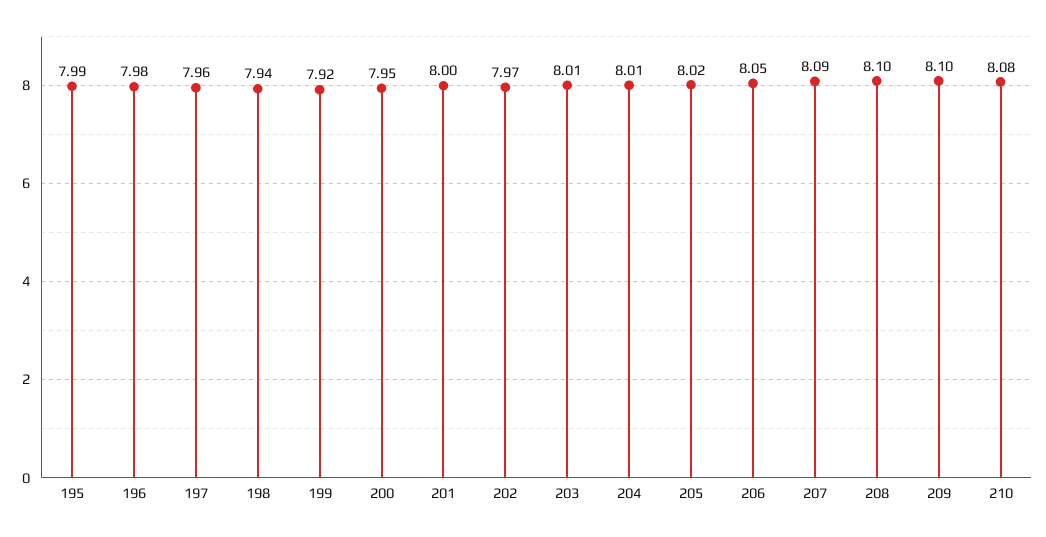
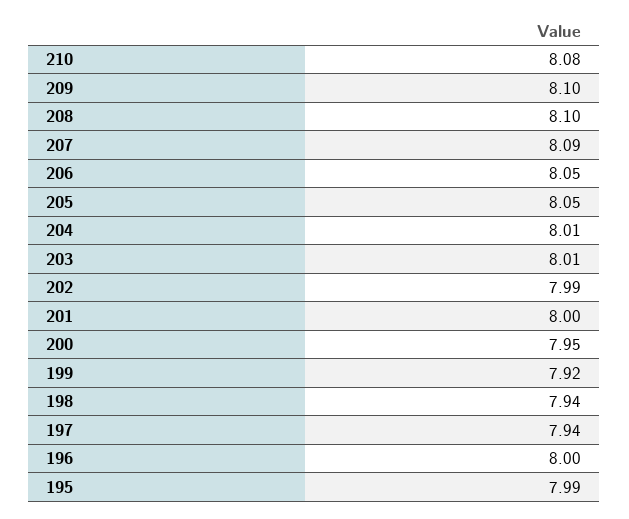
  {
    "195": 7.99,
-   "196": 7.98,
+   "196": 8,
-   "197": 7.96,
+   "197": 7.94,
    "198": 7.94,
    "199": 7.92,
    "200": 7.95,
    "201": 8,
-   "202": 7.97,
+   "202": 7.99,
    "203": 8.01,
    "204": 8.01,
-   "205": 8.02,
+   "205": 8.05,
    "206": 8.05,
    "207": 8.09,
    "208": 8.1,
    "209": 8.1,
    "210": 8.08
  }

